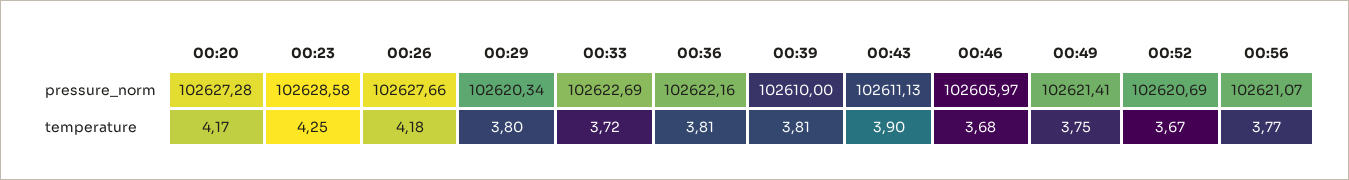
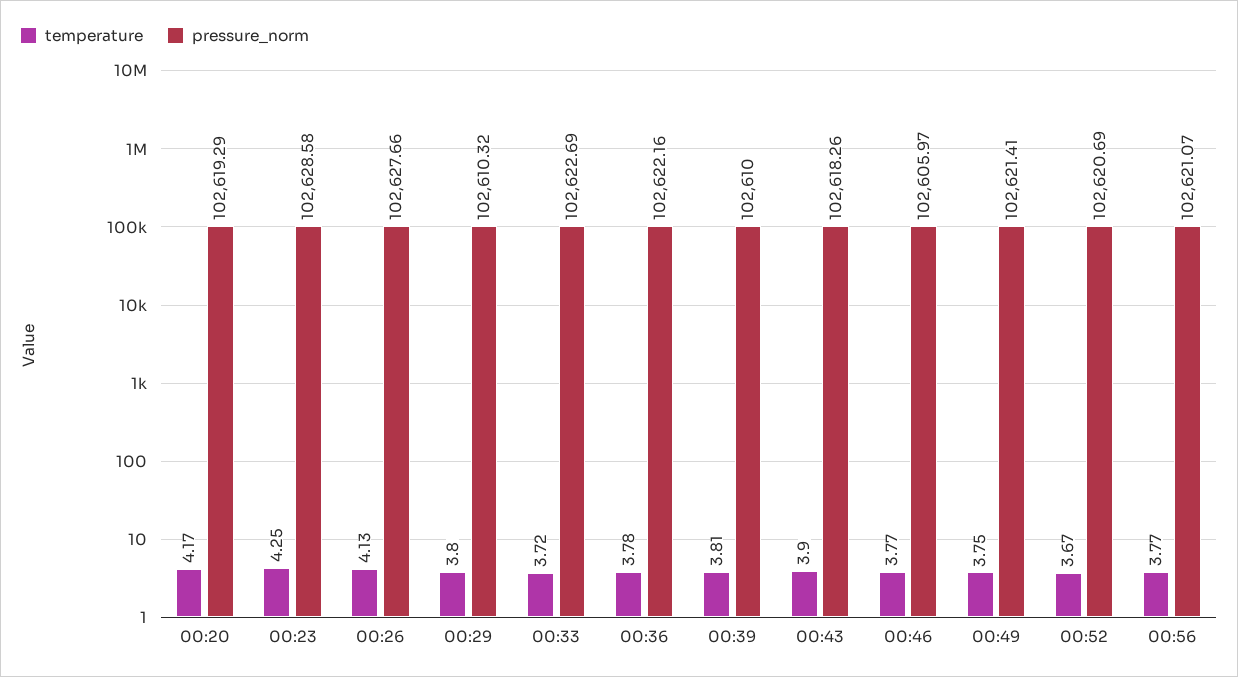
  {
    "pressure_norm": {
-     "00:20": 102627.28,
+     "00:20": 102619.29,
      "00:23": 102628.58,
      "00:26": 102627.66,
-     "00:29": 102620.34,
+     "00:29": 102610.32,
      "00:33": 102622.69,
      "00:36": 102622.16,
      "00:39": 102610,
-     "00:43": 102611.13,
+     "00:43": 102618.26,
      "00:46": 102605.97,
      "00:49": 102621.41,
      "00:52": 102620.69,
      "00:56": 102621.07
    },
    "temperature": {
      "00:20": 4.17,
      "00:23": 4.25,
-     "00:26": 4.18,
+     "00:26": 4.13,
      "00:29": 3.8,
      "00:33": 3.72,
-     "00:36": 3.81,
+     "00:36": 3.78,
      "00:39": 3.81,
      "00:43": 3.9,
-     "00:46": 3.68,
+     "00:46": 3.77,
      "00:49": 3.75,
      "00:52": 3.67,
      "00:56": 3.77
    }
  }

